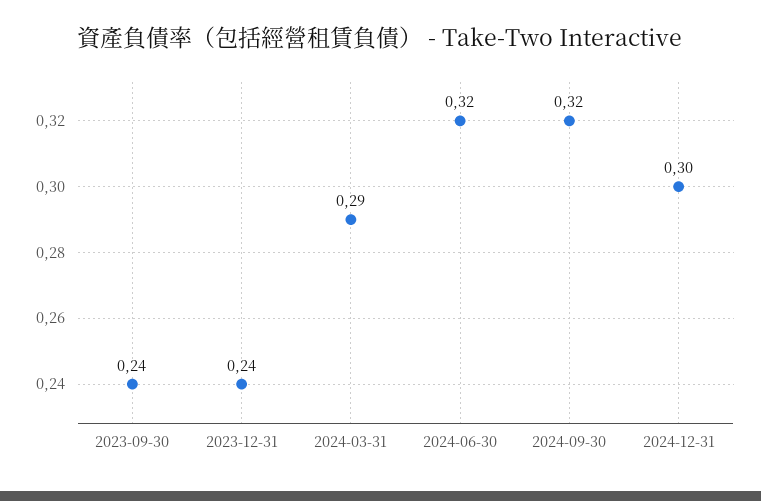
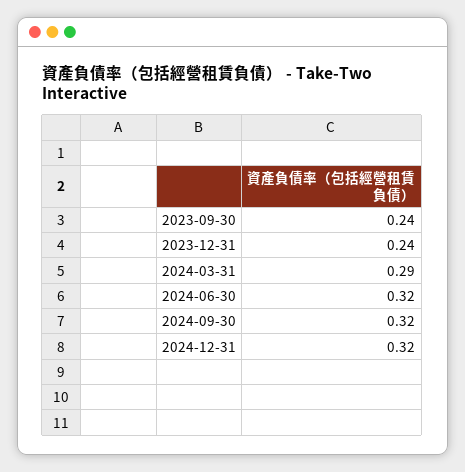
  {
    "2023-09-30": 0.24,
    "2023-12-31": 0.24,
    "2024-03-31": 0.29,
    "2024-06-30": 0.32,
    "2024-09-30": 0.32,
-   "2024-12-31": 0.3
+   "2024-12-31": 0.32
  }

